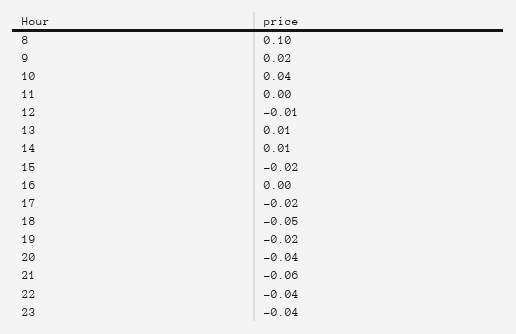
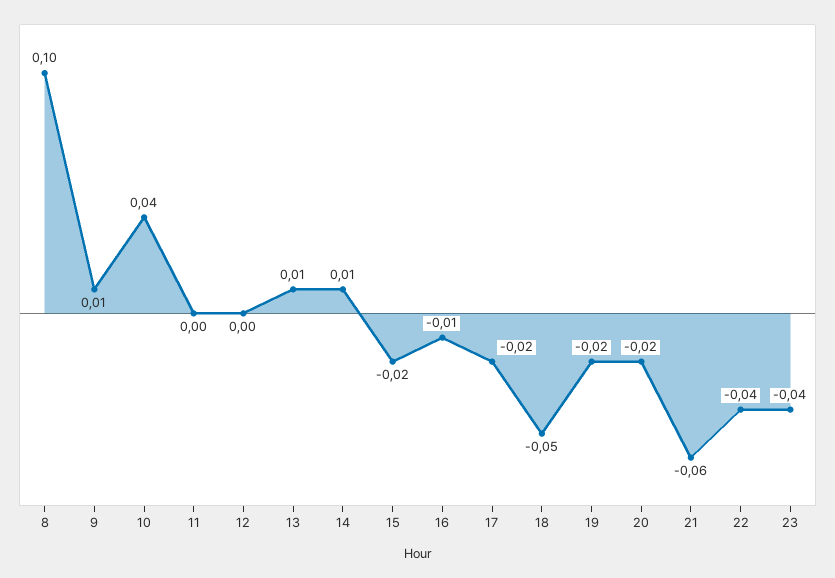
  {
    "8": 0.1,
-   "9": 0.02,
+   "9": 0.01,
    "10": 0.04,
    "11": 0,
-   "12": -0.01,
+   "12": 0,
    "13": 0.01,
    "14": 0.01,
    "15": -0.02,
-   "16": 0,
+   "16": -0.01,
    "17": -0.02,
    "18": -0.05,
    "19": -0.02,
-   "20": -0.04,
+   "20": -0.02,
    "21": -0.06,
    "22": -0.04,
    "23": -0.04
  }

